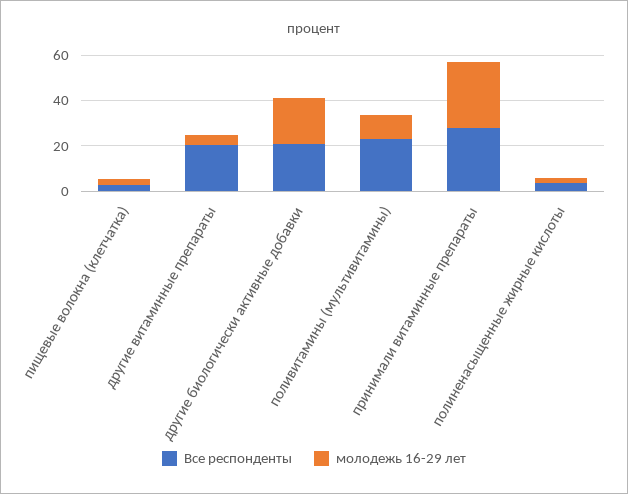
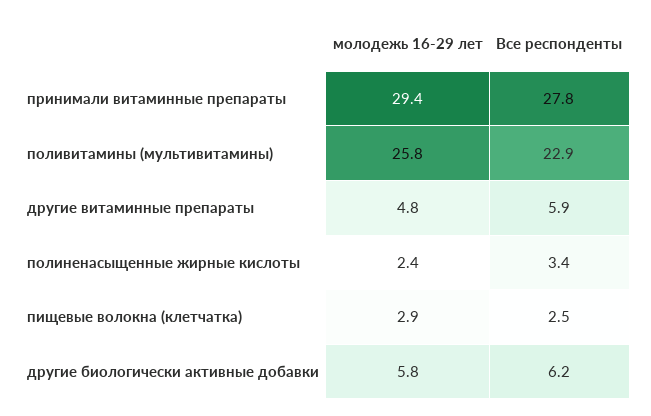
  {
    "Все респонденты": {
      "пищевые волокна (клетчатка)": 2.5,
-     "другие витаминные препараты": 20,
+     "другие витаминные препараты": 5.9,
-     "другие биологически активные добавки": 20,
+     "другие биологически активные добавки": 6.2,
      "поливитамины (мультивитамины)": 22.9,
      "принимали витаминные препараты": 27.8,
      "полиненасыщенные жирные кислоты": 3.4
    },
    "молодежь 16-29 лет": {
      "пищевые волокна (клетчатка)": 2.9,
      "другие витаминные препараты": 4.8,
-     "другие биологически активные добавки": 20,
+     "другие биологически активные добавки": 5.8,
-     "поливитамины (мультивитамины)": 10,
+     "поливитамины (мультивитамины)": 25.8,
      "принимали витаминные препараты": 29.4,
      "полиненасыщенные жирные кислоты": 2.4
    }
  }

